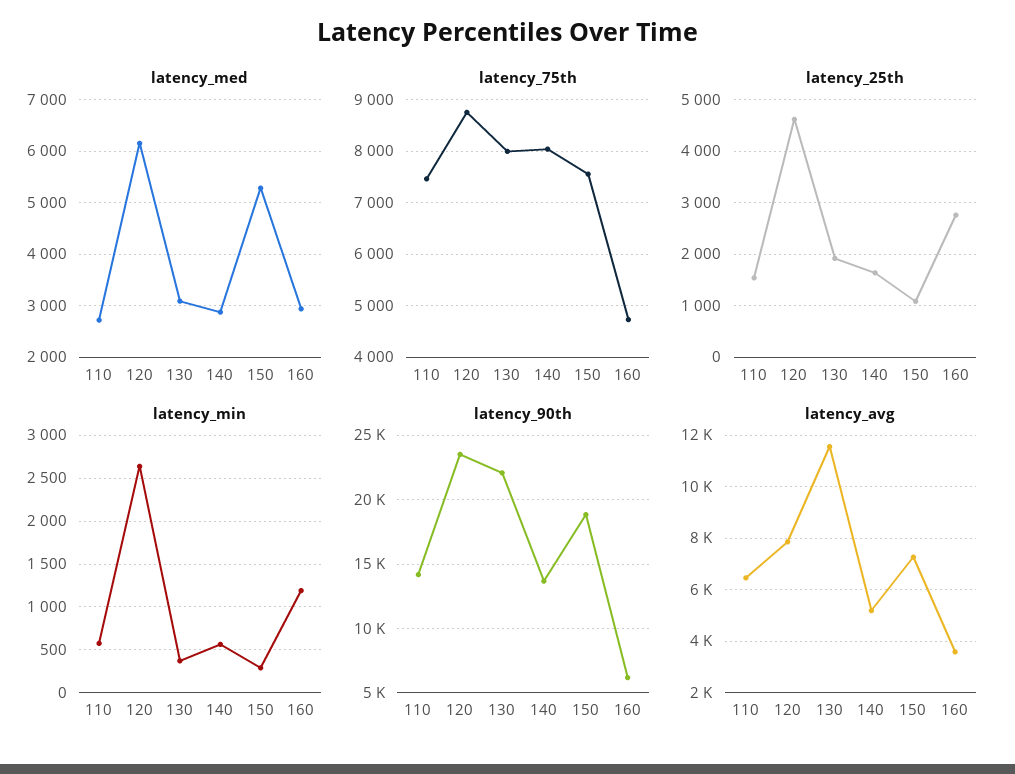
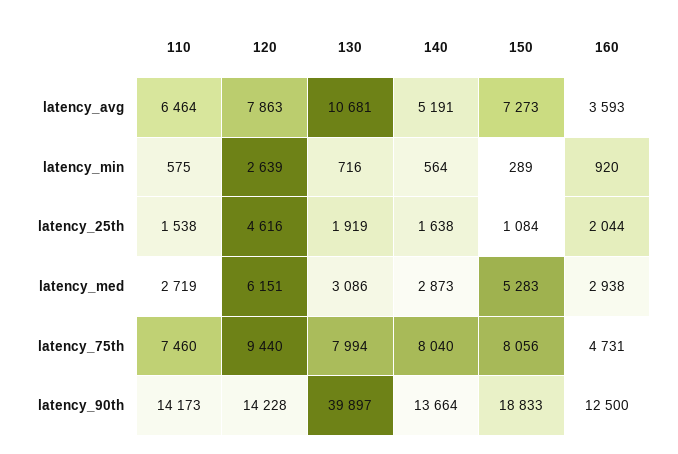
  {
    "latency_med": {
      "110": 2719,
      "120": 6151,
      "130": 3086,
      "140": 2873,
      "150": 5283,
      "160": 2938
    },
    "latency_75th": {
      "110": 7460,
-     "120": 8800,
+     "120": 9440,
      "130": 7994,
      "140": 8040,
-     "150": 7600,
+     "150": 8056,
      "160": 4731
    },
    "latency_25th": {
      "110": 1538,
      "120": 4616,
      "130": 1919,
      "140": 1638,
      "150": 1084,
-     "160": 2800
+     "160": 2044
    },
    "latency_min": {
      "110": 575,
      "120": 2639,
-     "130": 400,
+     "130": 716,
      "140": 564,
      "150": 289,
-     "160": 1200
+     "160": 920
    },
    "latency_90th": {
      "110": 14173,
-     "120": 23500,
+     "120": 14228,
-     "130": 22000,
+     "130": 39897,
      "140": 13664,
      "150": 18833,
-     "160": 6000
+     "160": 12500
    },
    "latency_avg": {
      "110": 6464,
      "120": 7863,
-     "130": 11500,
+     "130": 10681,
      "140": 5191,
      "150": 7273,
      "160": 3593
    }
  }

